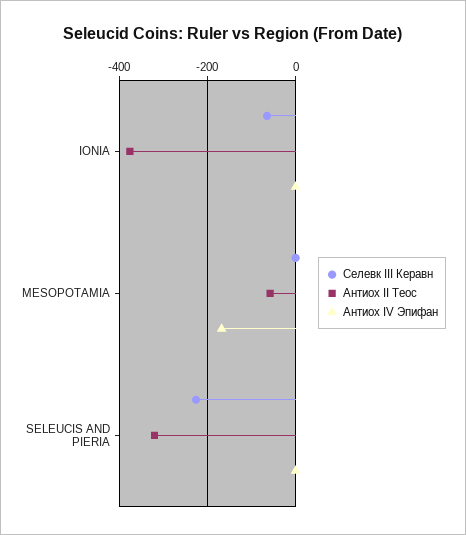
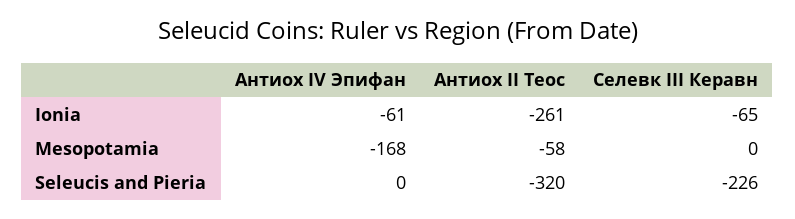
  {
    "Селевк III Керавн": {
      "IONIA": -65,
      "MESOPOTAMIA": 0,
      "SELEUCIS AND PIERIA": -226
    },
    "Антиох II Теос": {
-     "IONIA": -380,
+     "IONIA": -261,
      "MESOPOTAMIA": -58,
      "SELEUCIS AND PIERIA": -320
    },
    "Антиох IV Эпифан": {
-     "IONIA": 0,
+     "IONIA": -61,
      "MESOPOTAMIA": -168,
      "SELEUCIS AND PIERIA": 0
    }
  }

